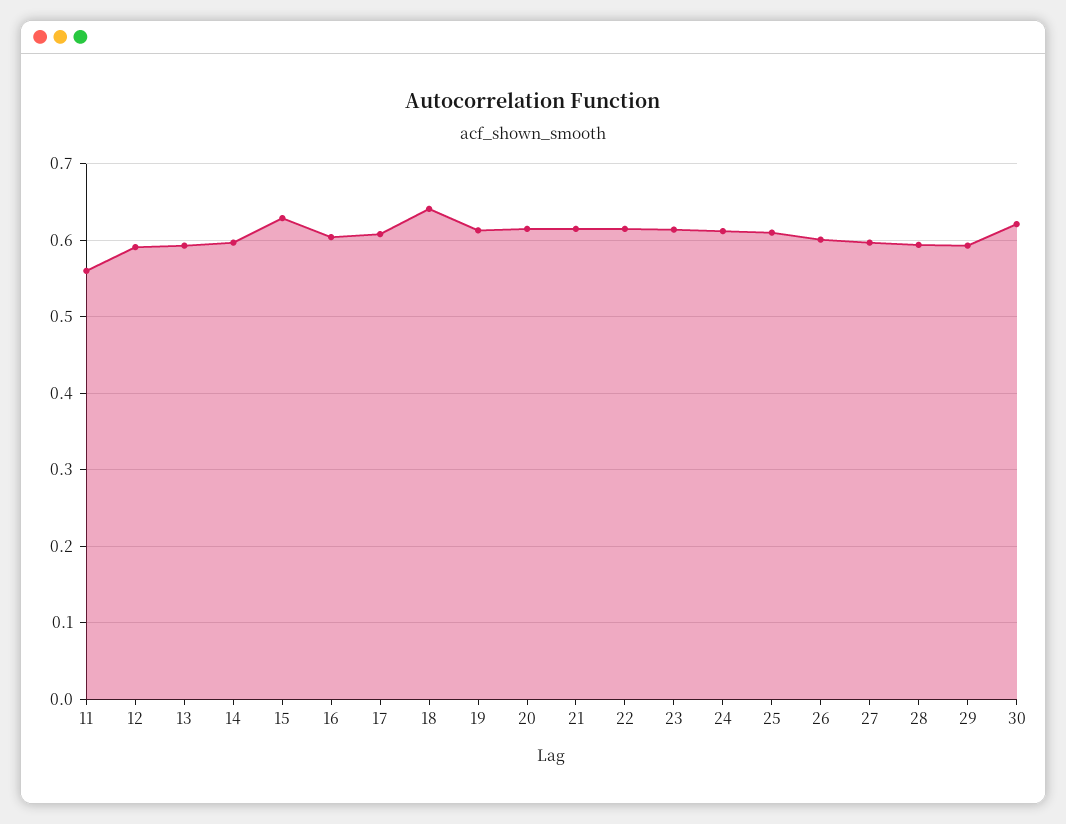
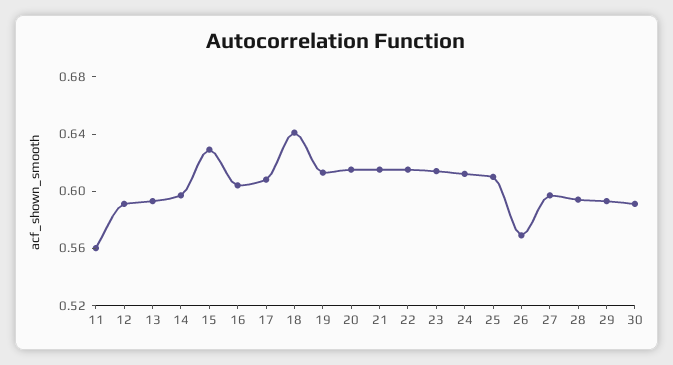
  {
    "11": 0.56,
    "12": 0.59,
    "13": 0.59,
    "14": 0.6,
    "15": 0.63,
    "16": 0.6,
    "17": 0.61,
    "18": 0.64,
    "19": 0.61,
    "20": 0.62,
    "21": 0.62,
    "22": 0.62,
    "23": 0.61,
    "24": 0.61,
    "25": 0.61,
-   "26": 0.6,
+   "26": 0.57,
    "27": 0.6,
    "28": 0.59,
    "29": 0.59,
-   "30": 0.62
+   "30": 0.59
  }

